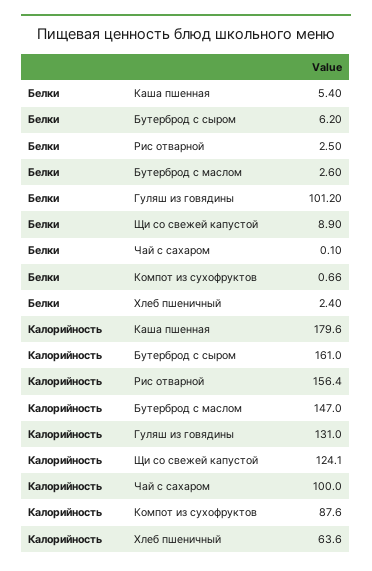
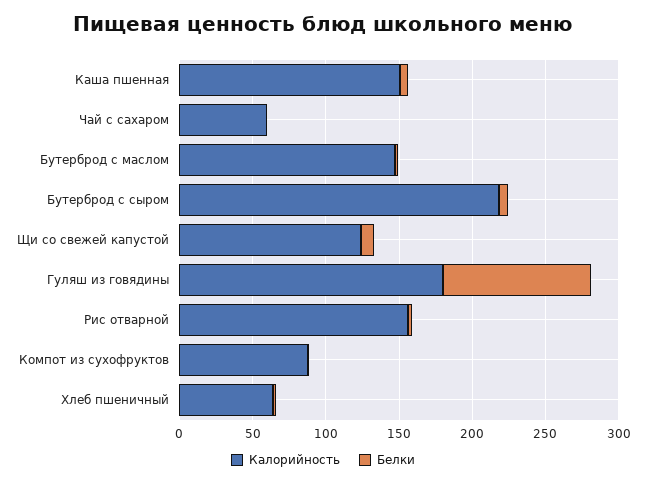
  {
    "Белки": {
      "Каша пшенная": 5.4,
      "Бутерброд с сыром": 6.2,
      "Рис отварной": 2.5,
      "Бутерброд с маслом": 2.6,
      "Гуляш из говядины": 101.2,
      "Щи со свежей капустой": 8.9,
      "Чай с сахаром": 0.1,
      "Компот из сухофруктов": 0.66,
      "Хлеб пшеничный": 2.4
    },
    "Калорийность": {
-     "Каша пшенная": 179.6,
+     "Каша пшенная": 150,
-     "Бутерброд с сыром": 161,
+     "Бутерброд с сыром": 220,
      "Рис отварной": 156.4,
      "Бутерброд с маслом": 147,
-     "Гуляш из говядины": 131,
+     "Гуляш из говядины": 180,
      "Щи со свежей капустой": 124.1,
-     "Чай с сахаром": 100,
+     "Чай с сахаром": 60,
      "Компот из сухофруктов": 87.6,
      "Хлеб пшеничный": 63.6
    }
  }

